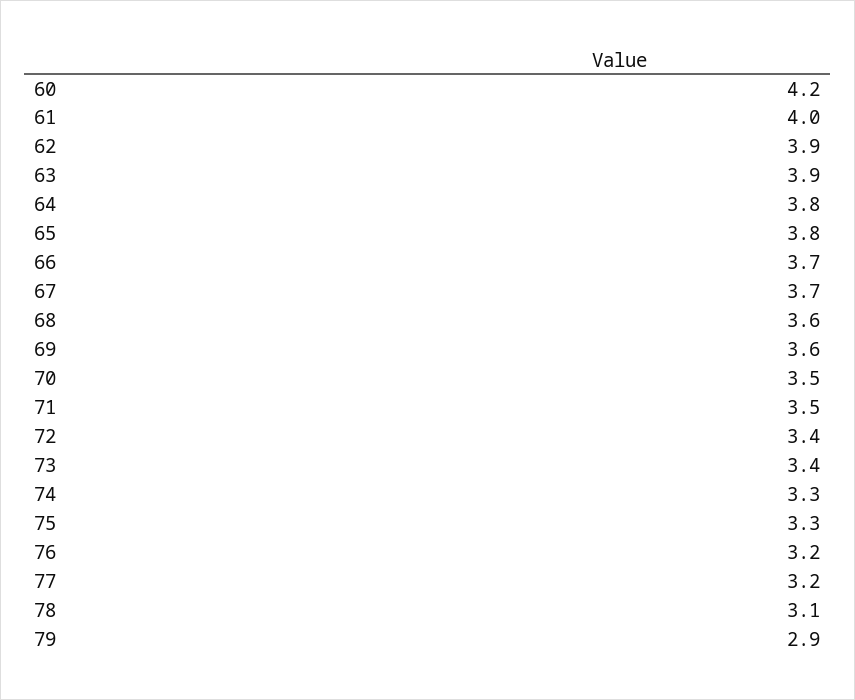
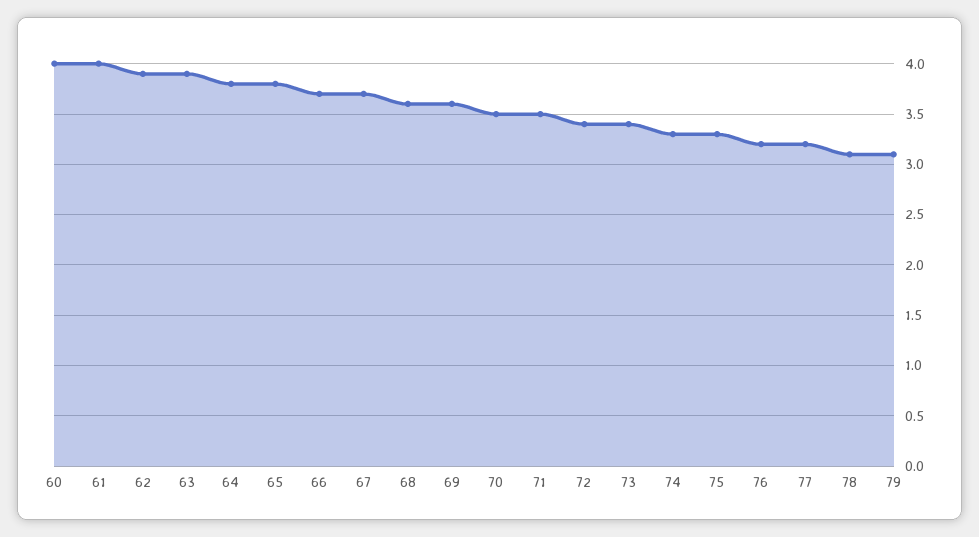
  {
-   "60": 4.2,
+   "60": 4,
    "61": 4,
    "62": 3.9,
    "63": 3.9,
    "64": 3.8,
    "65": 3.8,
    "66": 3.7,
    "67": 3.7,
    "68": 3.6,
    "69": 3.6,
    "70": 3.5,
    "71": 3.5,
    "72": 3.4,
    "73": 3.4,
    "74": 3.3,
    "75": 3.3,
    "76": 3.2,
    "77": 3.2,
    "78": 3.1,
-   "79": 2.9
+   "79": 3.1
  }

